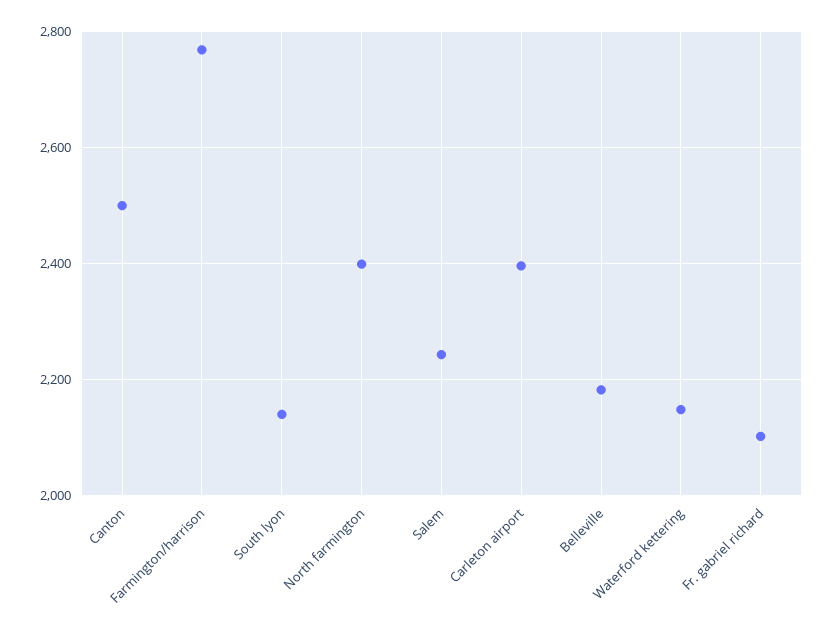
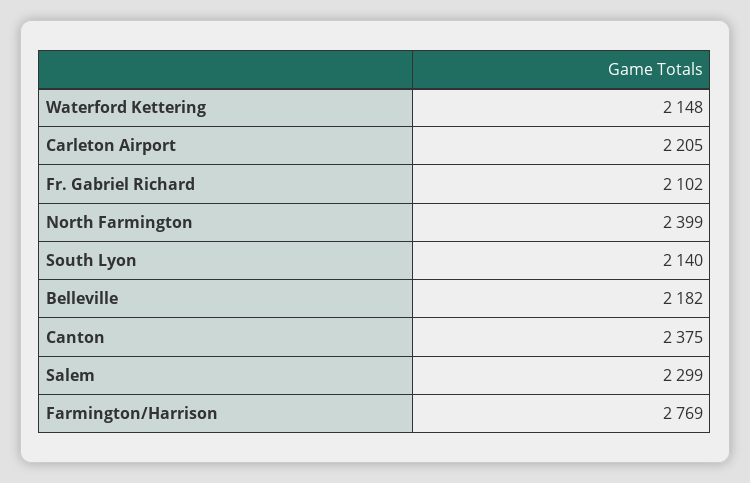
  {
-   "Canton": 2500,
+   "Canton": 2375,
    "Farmington/harrison": 2769,
    "South lyon": 2140,
    "North farmington": 2399,
-   "Salem": 2240,
+   "Salem": 2299,
-   "Carleton airport": 2400,
+   "Carleton airport": 2205,
    "Belleville": 2182,
    "Waterford kettering": 2148,
    "Fr. gabriel richard": 2102
  }

